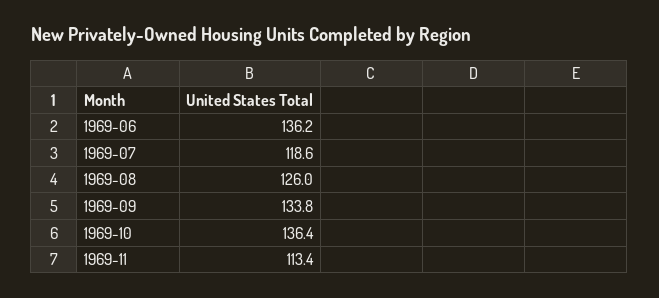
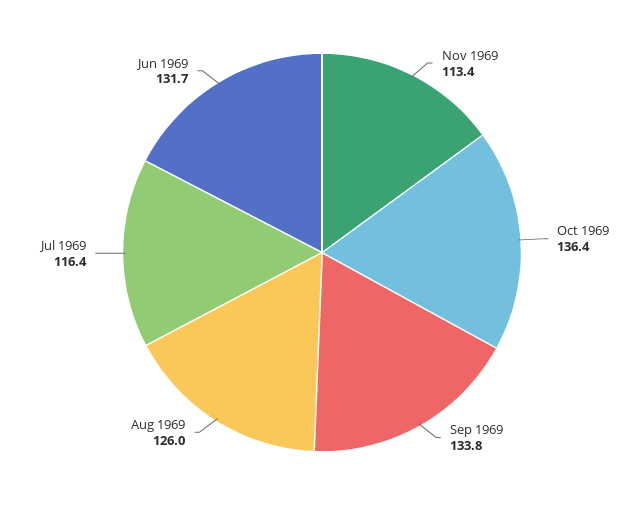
  {
-   "1969-06": 136.2,
+   "1969-06": 131.7,
-   "1969-07": 118.6,
+   "1969-07": 116.4,
    "1969-08": 126,
    "1969-09": 133.8,
    "1969-10": 136.4,
    "1969-11": 113.4
  }

